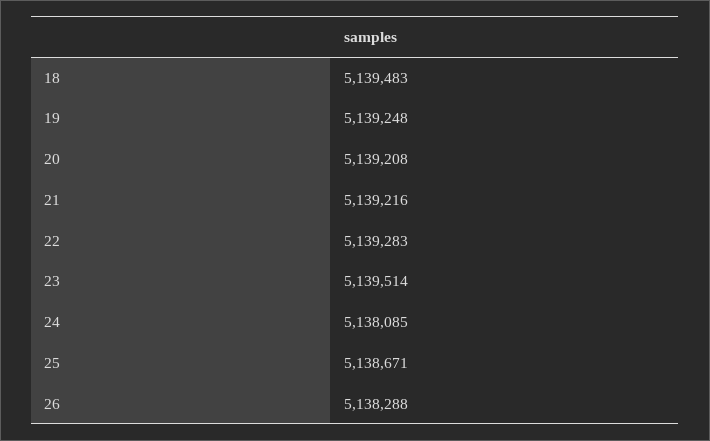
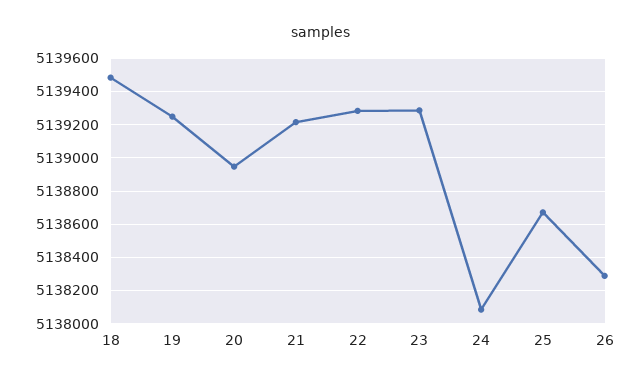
  {
    "18": 5139483,
    "19": 5139248,
-   "20": 5139208,
+   "20": 5138950,
    "21": 5139216,
    "22": 5139283,
-   "23": 5139514,
+   "23": 5139300,
    "24": 5138085,
    "25": 5138671,
    "26": 5138288
  }

